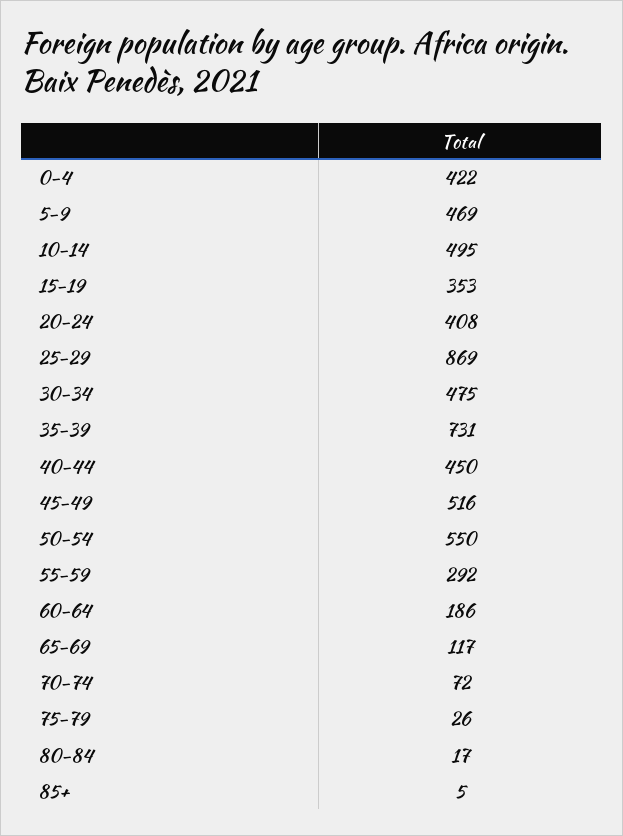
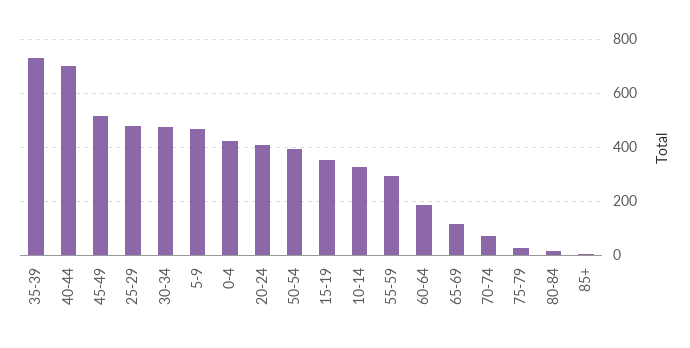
  {
    "0-4": 422,
    "5-9": 469,
-   "10-14": 495,
+   "10-14": 325,
    "15-19": 353,
    "20-24": 408,
-   "25-29": 869,
+   "25-29": 475,
    "30-34": 475,
    "35-39": 731,
-   "40-44": 450,
+   "40-44": 700,
    "45-49": 516,
-   "50-54": 550,
+   "50-54": 400,
    "55-59": 292,
    "60-64": 186,
    "65-69": 117,
    "70-74": 72,
    "75-79": 26,
    "80-84": 17,
    "85+": 5
  }

